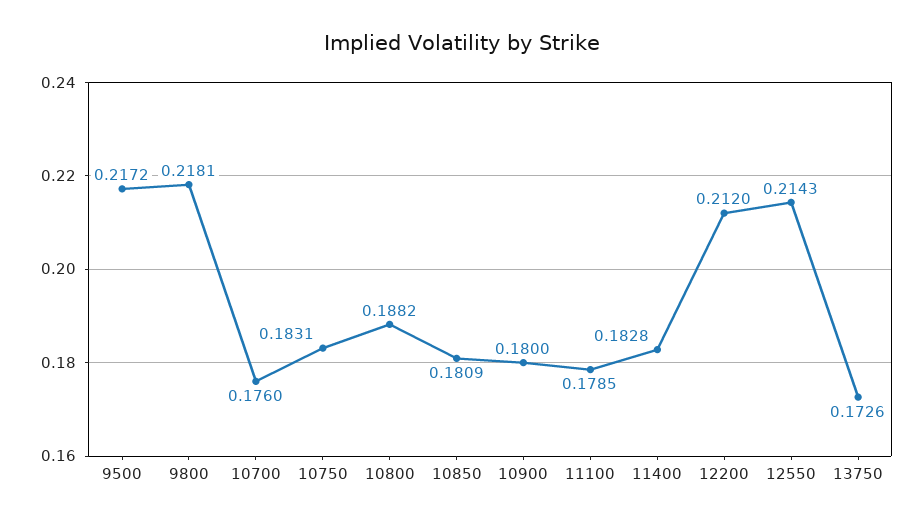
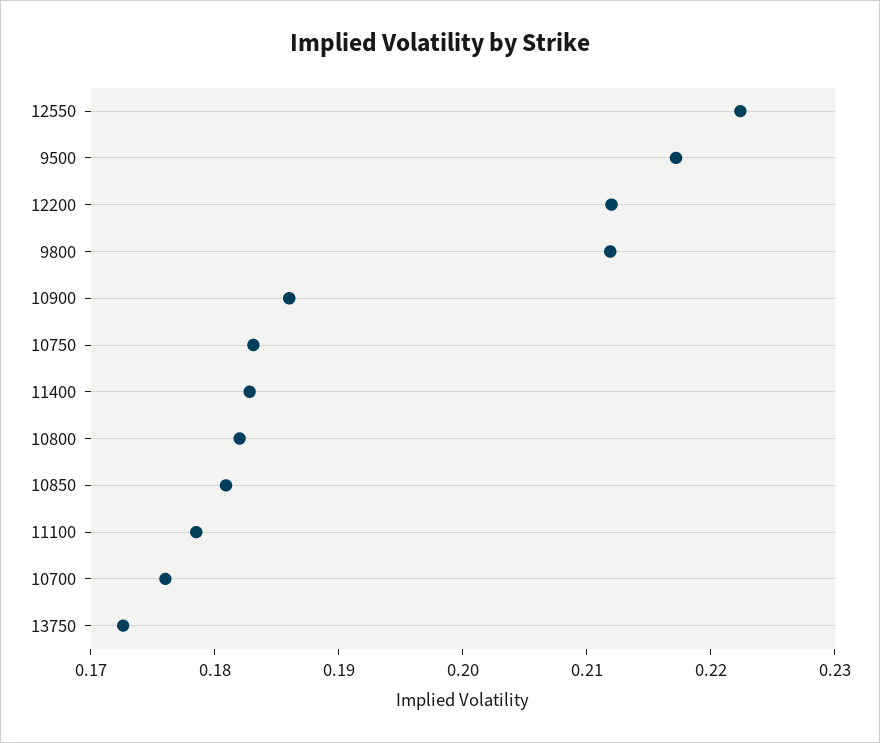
  {
    "9500": 0.2172,
-   "9800": 0.2181,
+   "9800": 0.212,
    "10700": 0.176,
    "10750": 0.1831,
-   "10800": 0.1882,
+   "10800": 0.182,
    "10850": 0.1809,
-   "10900": 0.18,
+   "10900": 0.186,
    "11100": 0.1785,
    "11400": 0.1828,
    "12200": 0.212,
-   "12550": 0.2143,
+   "12550": 0.222,
    "13750": 0.1726
  }

